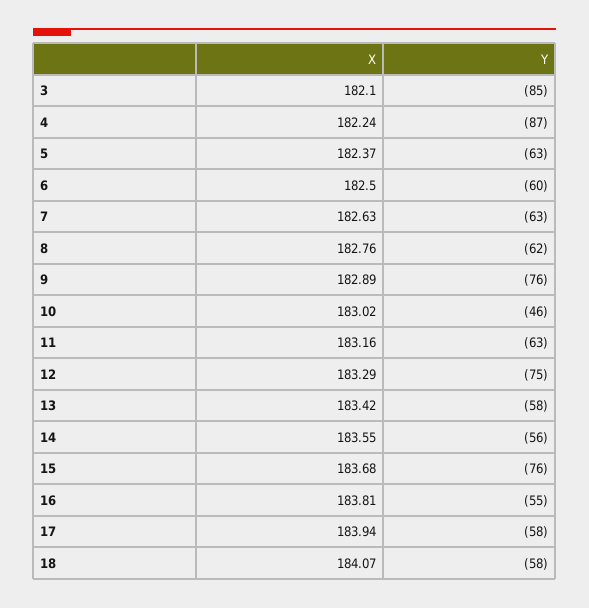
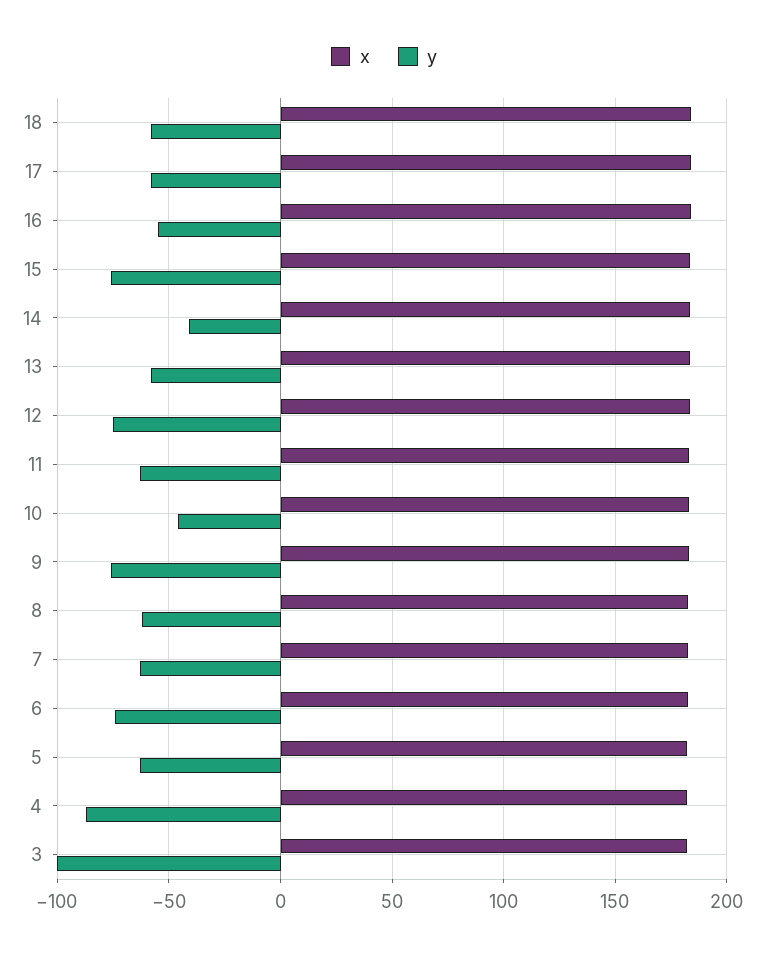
  {
    "X": {
      "3": 182.1,
      "4": 182.24,
      "5": 182.37,
      "6": 182.5,
      "7": 182.63,
      "8": 182.76,
      "9": 182.89,
      "10": 183.02,
      "11": 183.16,
      "12": 183.29,
      "13": 183.42,
      "14": 183.55,
      "15": 183.68,
      "16": 183.81,
      "17": 183.94,
      "18": 184.07
    },
    "Y": {
-     "3": -85,
+     "3": -100,
      "4": -87,
      "5": -63,
-     "6": -60,
+     "6": -75,
      "7": -63,
      "8": -62,
      "9": -76,
      "10": -46,
      "11": -63,
      "12": -75,
      "13": -58,
-     "14": -56,
+     "14": -40,
      "15": -76,
      "16": -55,
      "17": -58,
      "18": -58
    }
  }

